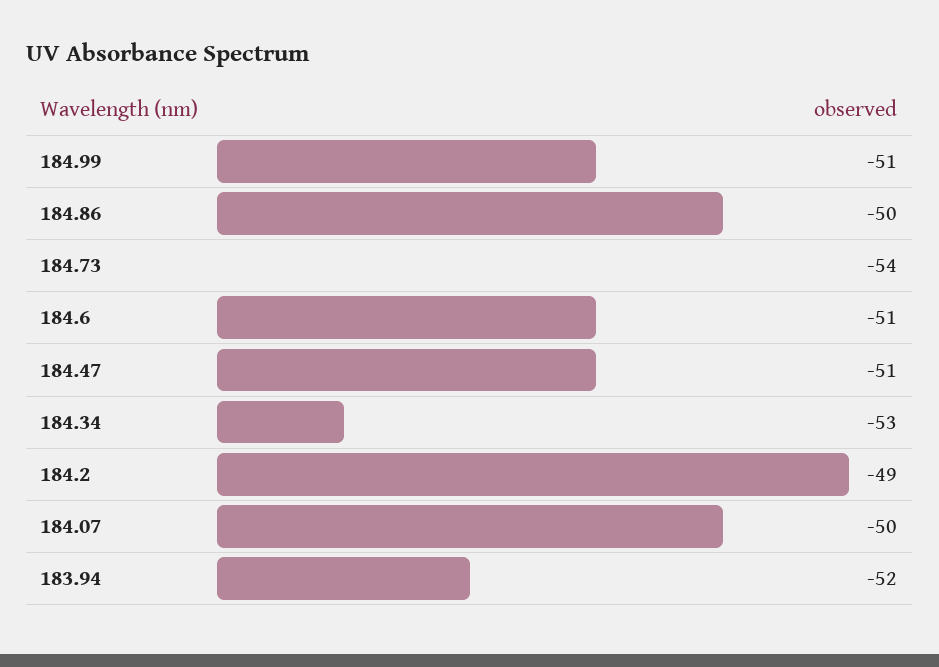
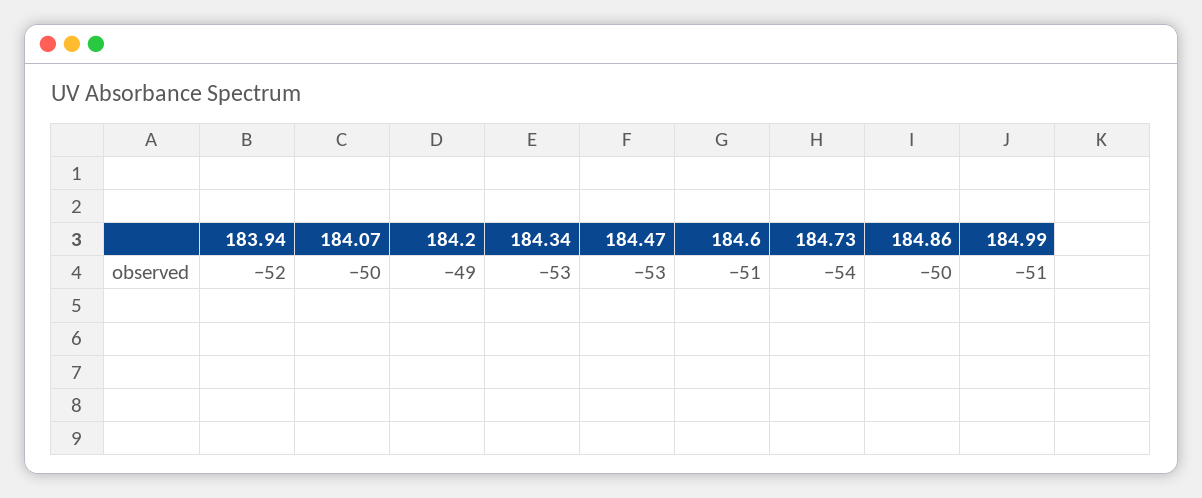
  {
    "184.99": -51,
    "184.86": -50,
    "184.73": -54,
    "184.6": -51,
-   "184.47": -51,
+   "184.47": -53,
    "184.34": -53,
    "184.2": -49,
    "184.07": -50,
    "183.94": -52
  }

